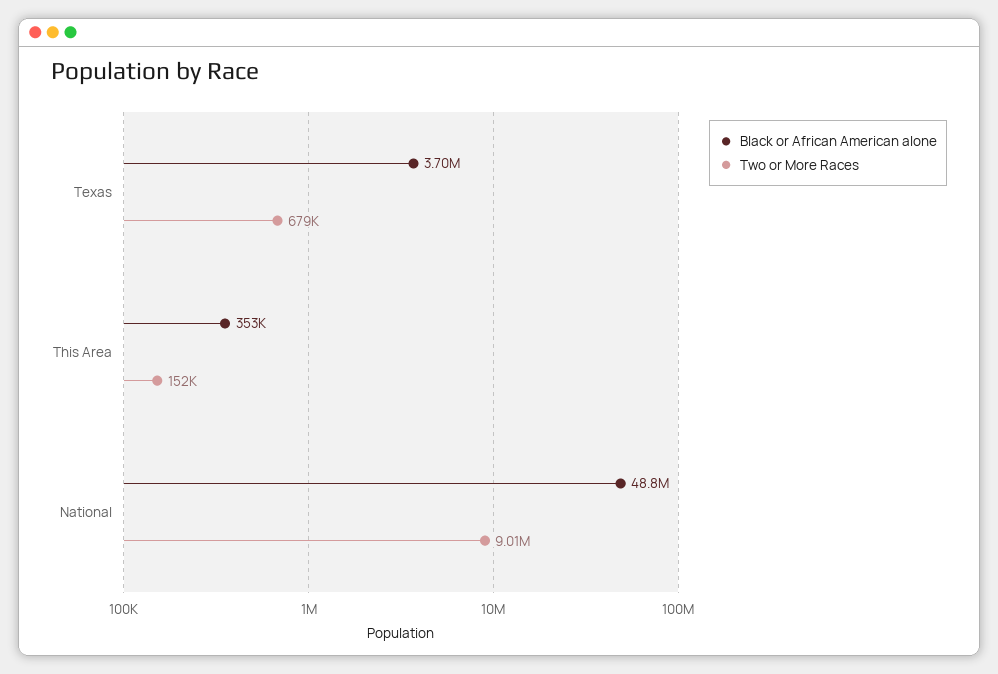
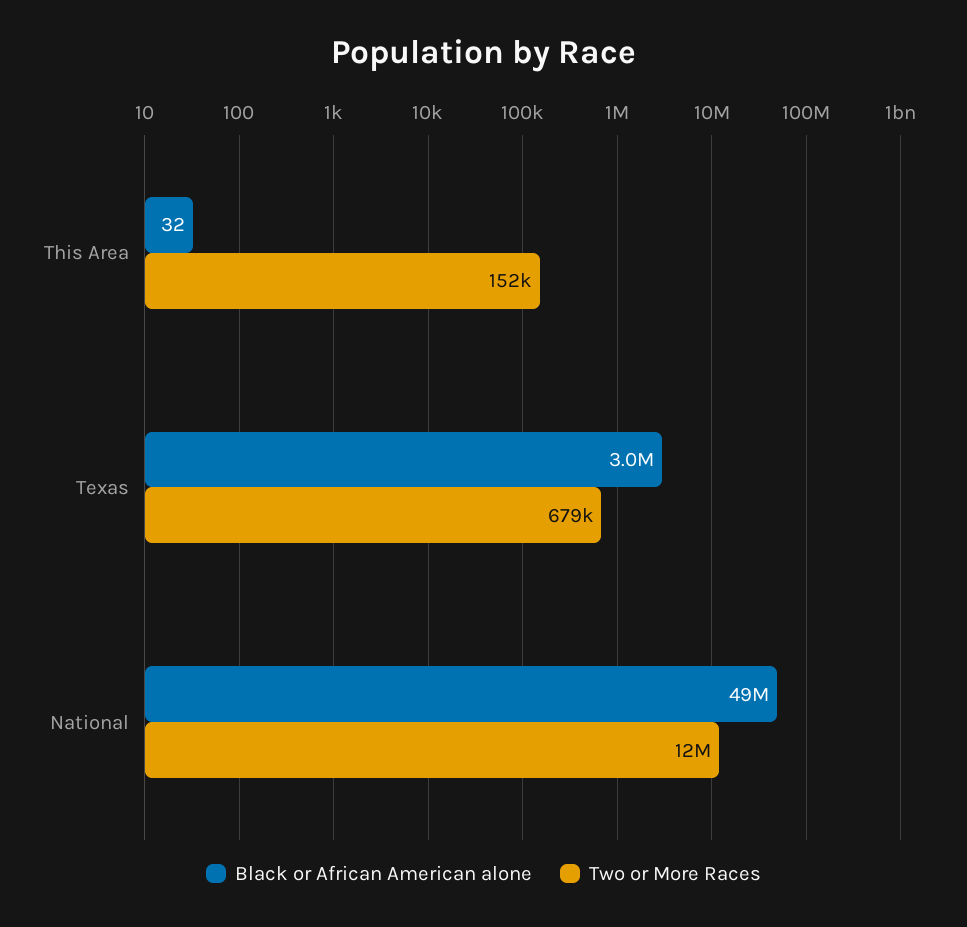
  {
    "Black or African American alone": {
-     "Texas": 3700000,
+     "Texas": 3000000,
-     "This Area": 353000,
+     "This Area": 32,
      "National": 48800000
    },
    "Two or More Races": {
      "Texas": 679000,
      "This Area": 152000,
-     "National": 9010000
+     "National": 12000000
    }
  }

